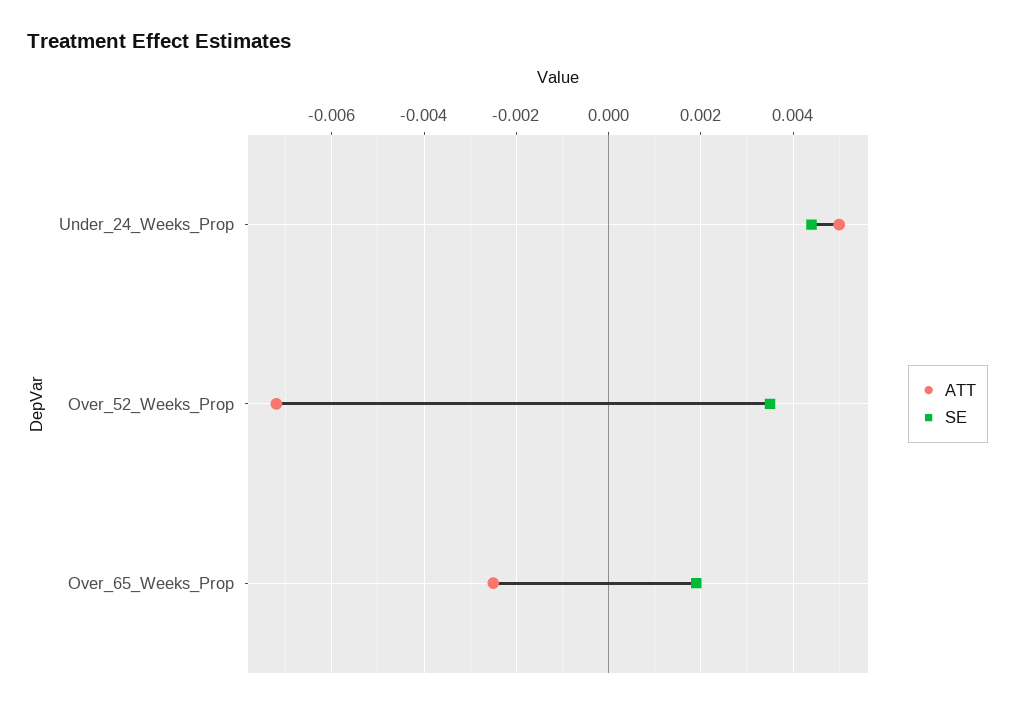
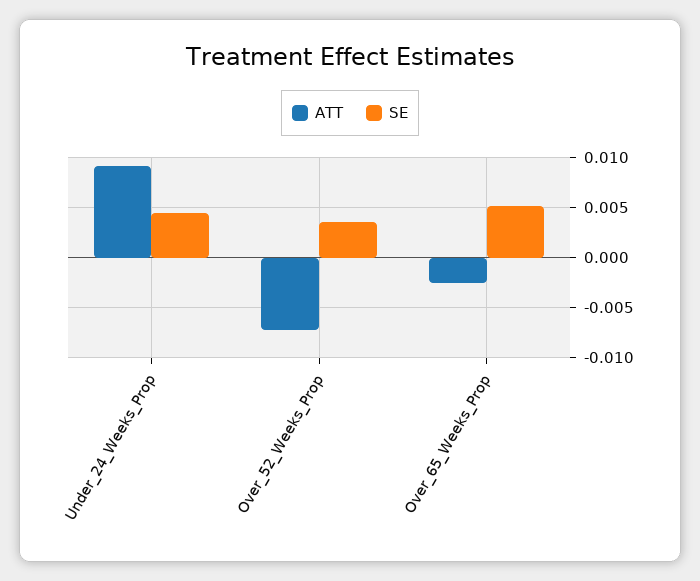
  {
    "ATT": {
-     "Under_24_Weeks_Prop": 0.005,
+     "Under_24_Weeks_Prop": 0.009,
      "Over_52_Weeks_Prop": -0.007,
      "Over_65_Weeks_Prop": -0.0025
    },
    "SE": {
      "Under_24_Weeks_Prop": 0.0045,
      "Over_52_Weeks_Prop": 0.0035,
-     "Over_65_Weeks_Prop": 0.002
+     "Over_65_Weeks_Prop": 0.005
    }
  }

